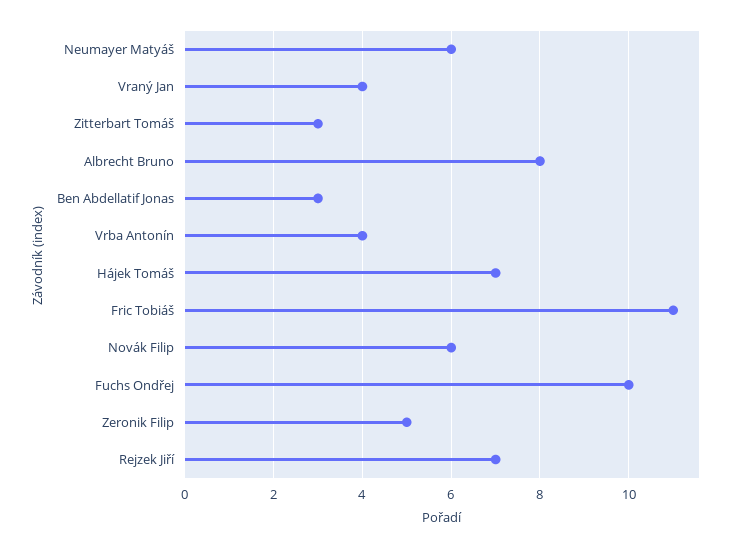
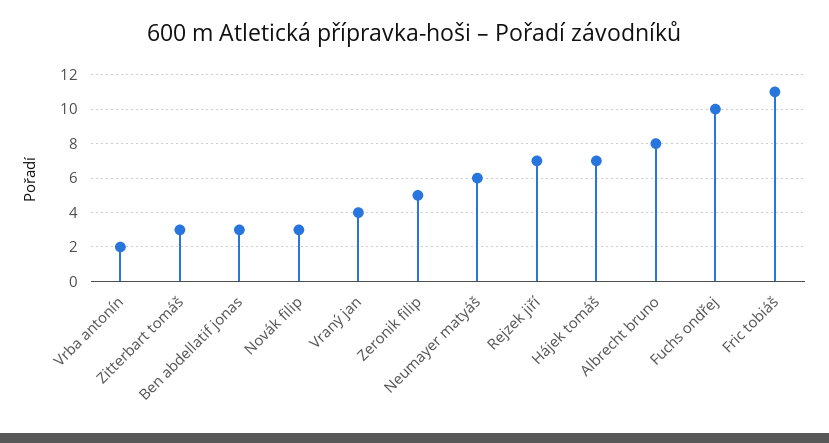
  {
    "Neumayer Matyáš": 6,
    "Vraný Jan": 4,
    "Zitterbart Tomáš": 3,
    "Albrecht Bruno": 8,
    "Ben Abdellatif Jonas": 3,
-   "Vrba Antonín": 4,
+   "Vrba Antonín": 2,
    "Hájek Tomáš": 7,
    "Fric Tobiáš": 11,
-   "Novák Filip": 6,
+   "Novák Filip": 3,
    "Fuchs Ondřej": 10,
    "Zeronik Filip": 5,
    "Rejzek Jiří": 7
  }

